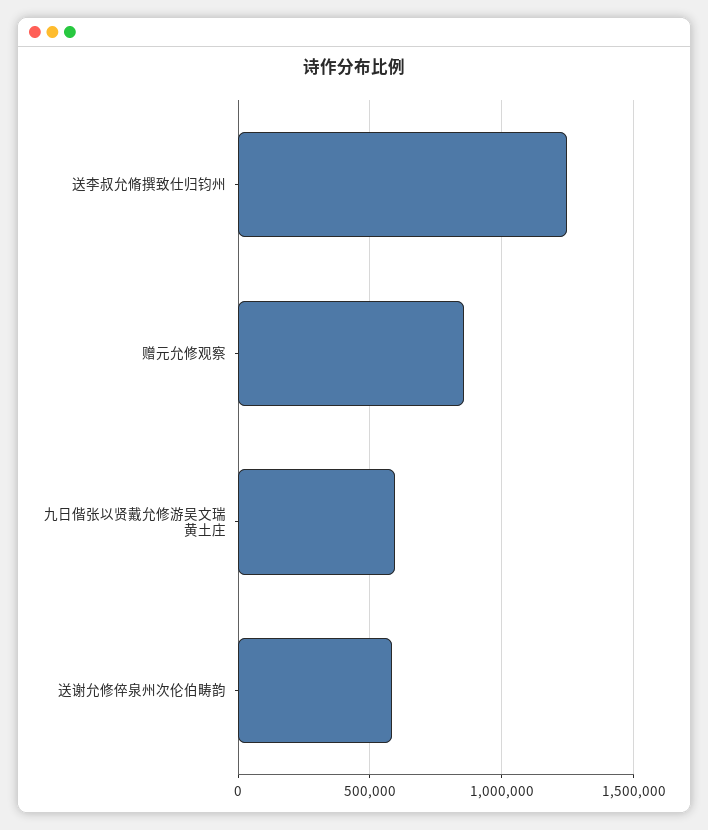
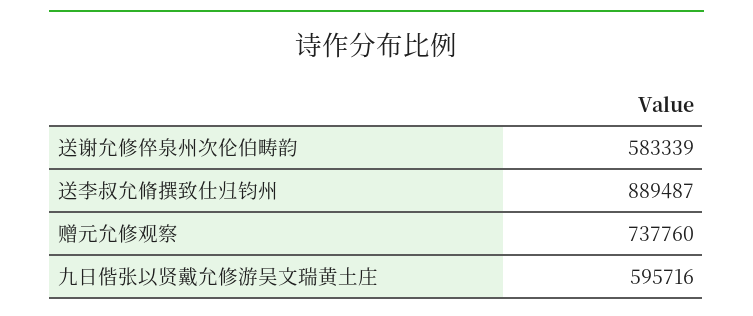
  {
-   "送李叔允脩撰致仕归钧州": 1250000,
+   "送李叔允脩撰致仕归钧州": 889487,
-   "赠元允修观察": 850000,
+   "赠元允修观察": 737760,
    "九日偕张以贤戴允修游吴文瑞黄土庄": 595716,
    "送谢允修倅泉州次伦伯畴韵": 583339
  }

